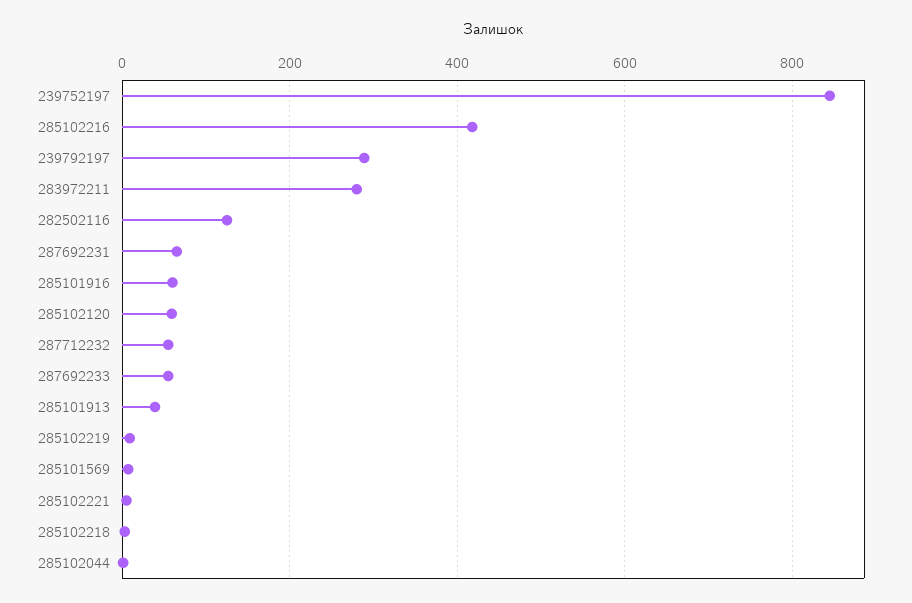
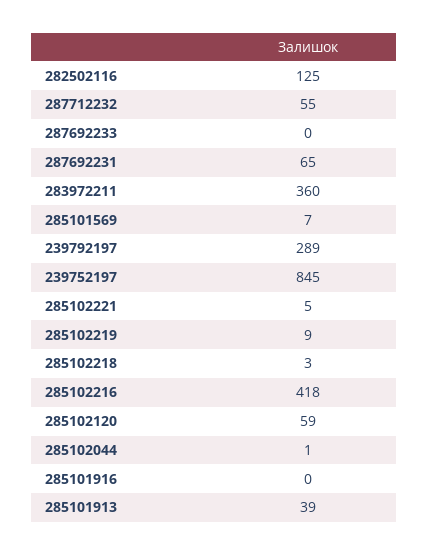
  {
    "239752197": 845,
    "285102216": 418,
    "239792197": 289,
-   "283972211": 280,
+   "283972211": 360,
    "282502116": 125,
    "287692231": 65,
-   "285101916": 60,
+   "285101916": 0,
    "285102120": 59,
    "287712232": 55,
-   "287692233": 60,
+   "287692233": 0,
    "285101913": 39,
    "285102219": 9,
    "285101569": 7,
    "285102221": 5,
    "285102218": 3,
    "285102044": 1
  }

